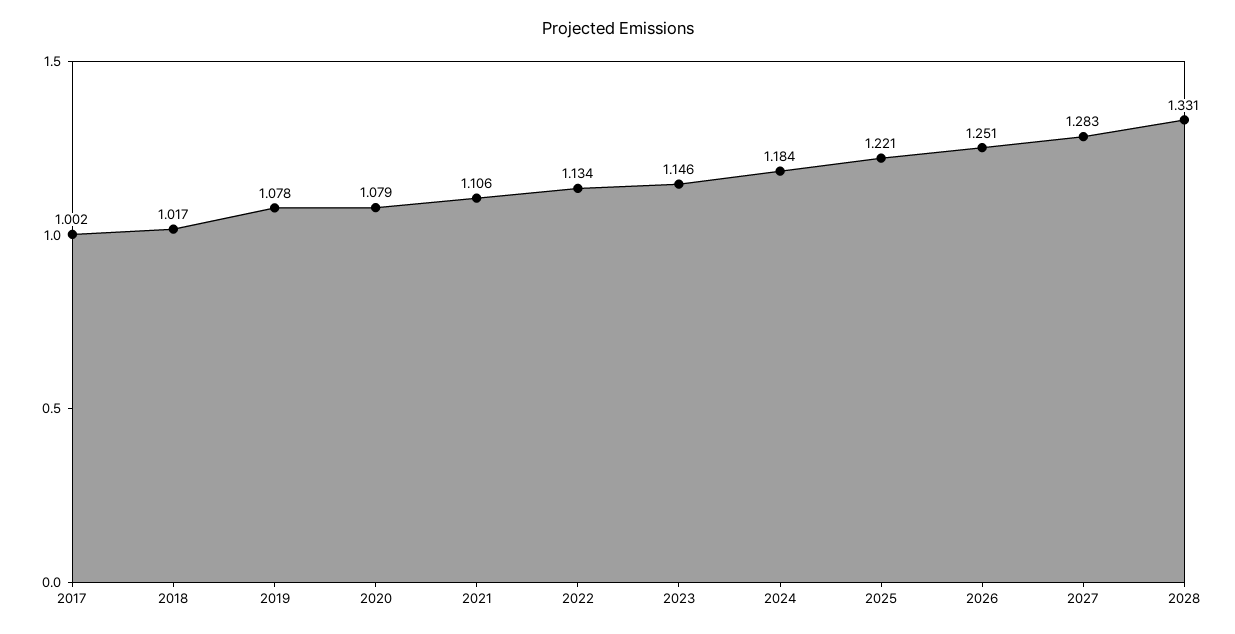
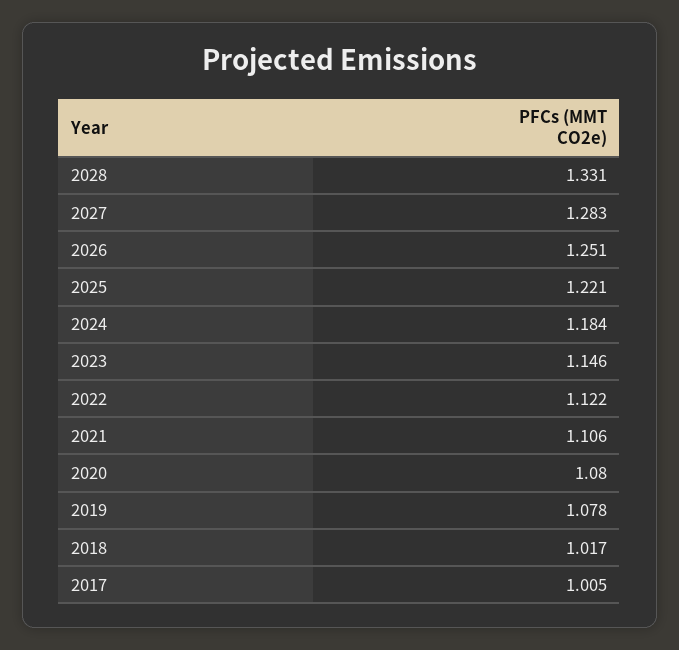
  {
-   "2017": 1.002,
+   "2017": 1.005,
    "2018": 1.017,
    "2019": 1.078,
-   "2020": 1.079,
+   "2020": 1.08,
    "2021": 1.106,
-   "2022": 1.134,
+   "2022": 1.122,
    "2023": 1.146,
    "2024": 1.184,
    "2025": 1.221,
    "2026": 1.251,
    "2027": 1.283,
    "2028": 1.331
  }

